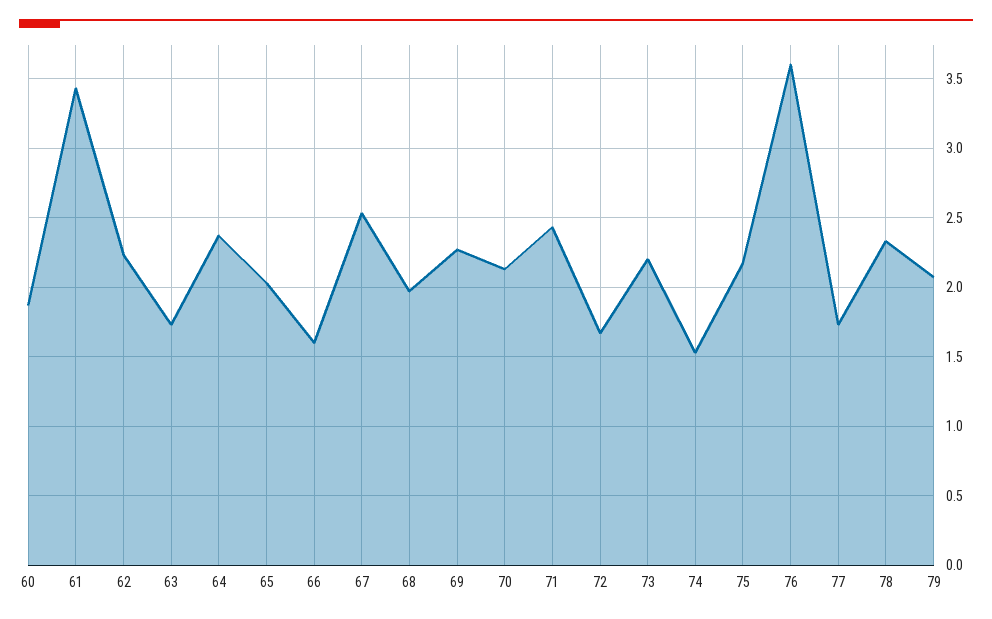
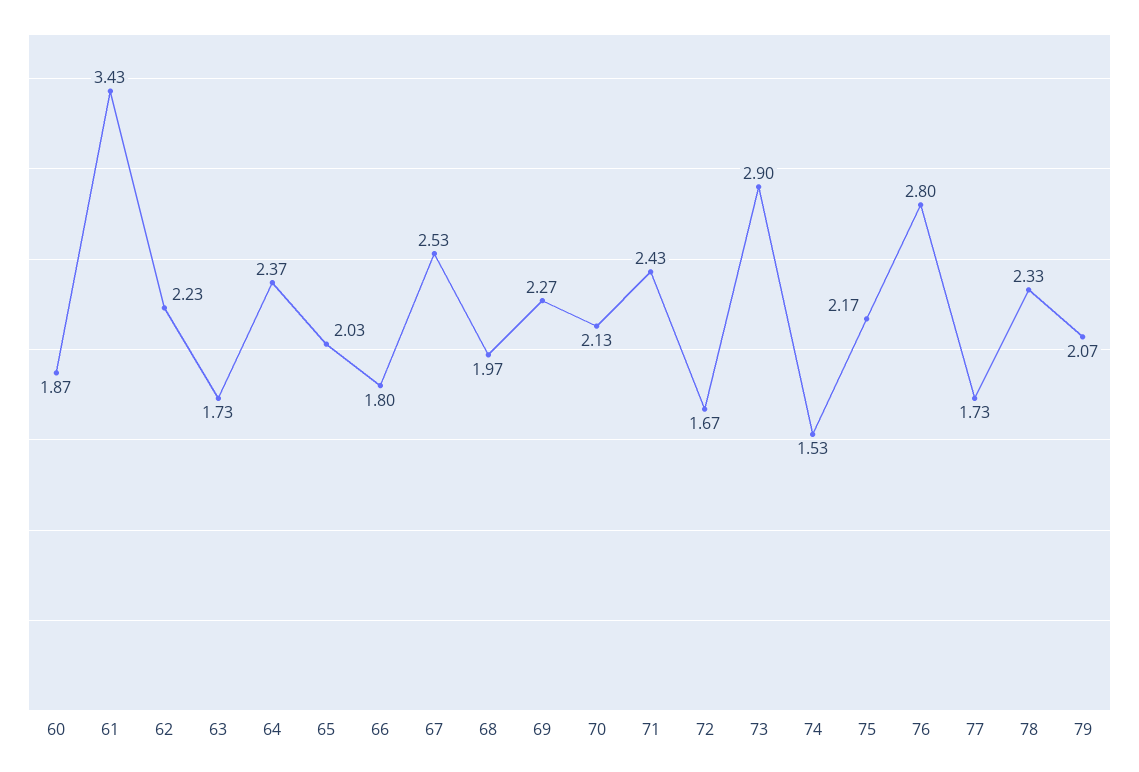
  {
    "60": 1.87,
    "61": 3.43,
    "62": 2.23,
    "63": 1.73,
    "64": 2.37,
    "65": 2.03,
-   "66": 1.6,
+   "66": 1.8,
    "67": 2.53,
    "68": 1.97,
    "69": 2.27,
    "70": 2.13,
    "71": 2.43,
    "72": 1.67,
-   "73": 2.2,
+   "73": 2.9,
    "74": 1.53,
    "75": 2.17,
-   "76": 3.6,
+   "76": 2.8,
    "77": 1.73,
    "78": 2.33,
    "79": 2.07
  }

